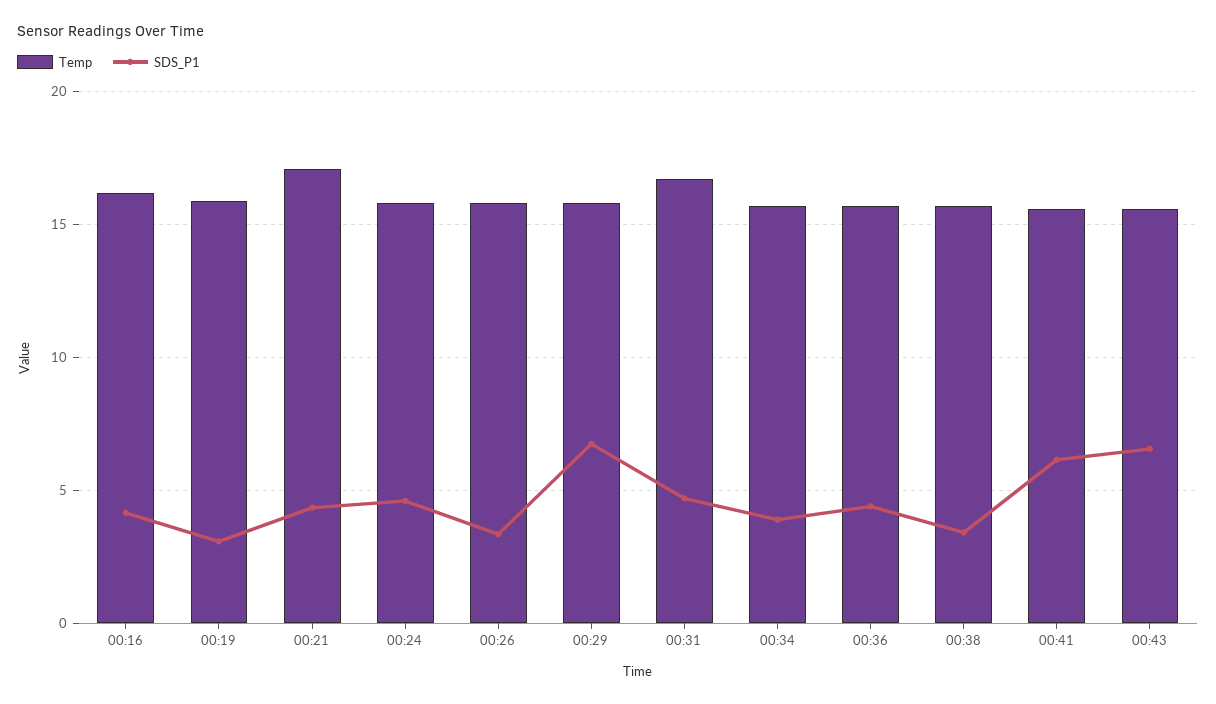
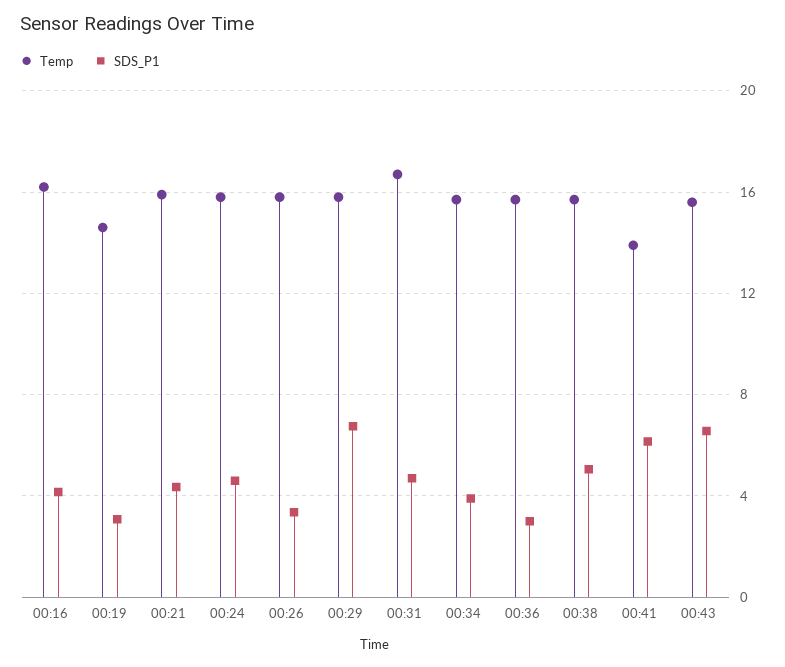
  {
    "Temp": {
      "00:16": 16,
-     "00:19": 16,
+     "00:19": 14.5,
-     "00:21": 17,
+     "00:21": 16,
      "00:24": 16,
      "00:26": 16,
      "00:29": 16,
      "00:31": 16.5,
      "00:34": 15.5,
      "00:36": 15.5,
      "00:38": 15.5,
-     "00:41": 15.5,
+     "00:41": 14,
      "00:43": 15.5
    },
    "SDS_P1": {
      "00:16": 4,
      "00:19": 3,
      "00:21": 4.5,
      "00:24": 4.5,
      "00:26": 3.5,
      "00:29": 7,
      "00:31": 4.5,
      "00:34": 4,
-     "00:36": 4.5,
+     "00:36": 3,
-     "00:38": 3.5,
+     "00:38": 5,
      "00:41": 6,
      "00:43": 6.5
    }
  }

